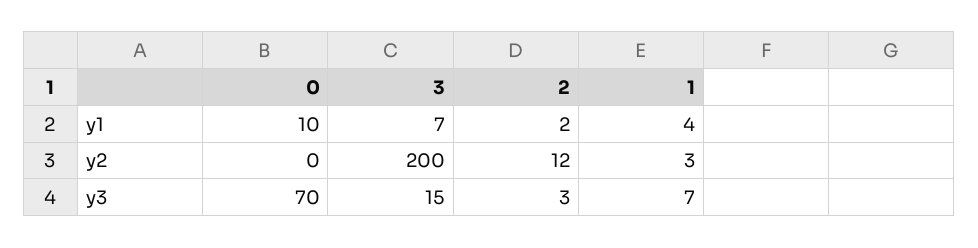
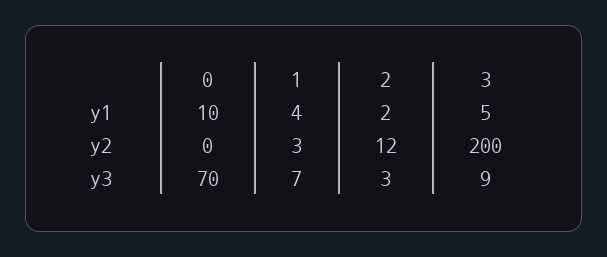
  {
    "0": {
      "y1": 10,
      "y2": 0,
      "y3": 70
    },
    "3": {
-     "y1": 7,
+     "y1": 5,
      "y2": 200,
-     "y3": 15
+     "y3": 9
    },
    "2": {
      "y1": 2,
      "y2": 12,
      "y3": 3
    },
    "1": {
      "y1": 4,
      "y2": 3,
      "y3": 7
    }
  }

